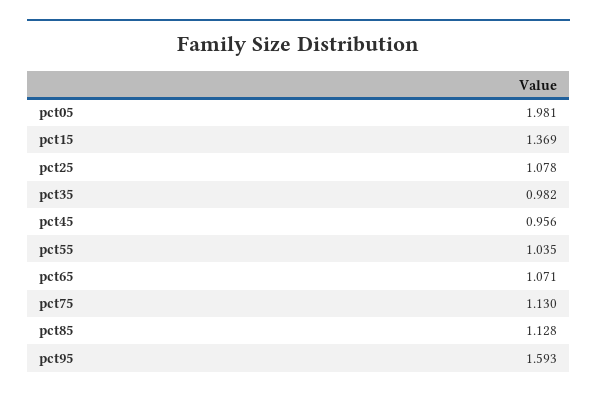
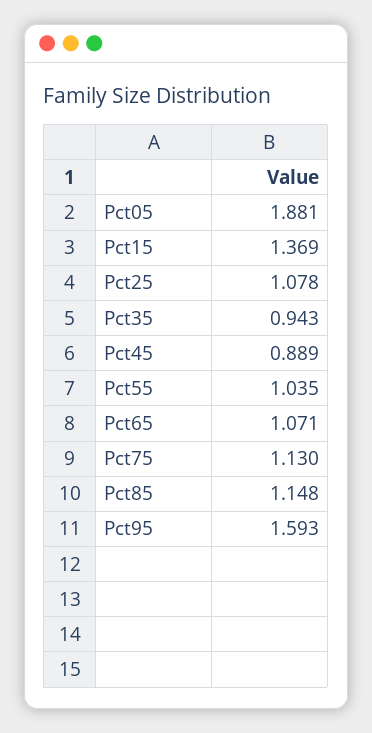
  {
-   "pct05": 1.981,
+   "pct05": 1.881,
    "pct15": 1.369,
    "pct25": 1.078,
-   "pct35": 0.982,
+   "pct35": 0.943,
-   "pct45": 0.956,
+   "pct45": 0.889,
    "pct55": 1.035,
    "pct65": 1.071,
    "pct75": 1.13,
-   "pct85": 1.128,
+   "pct85": 1.148,
    "pct95": 1.593
  }

